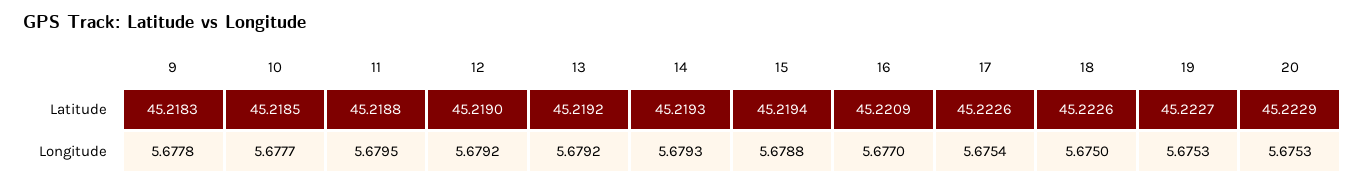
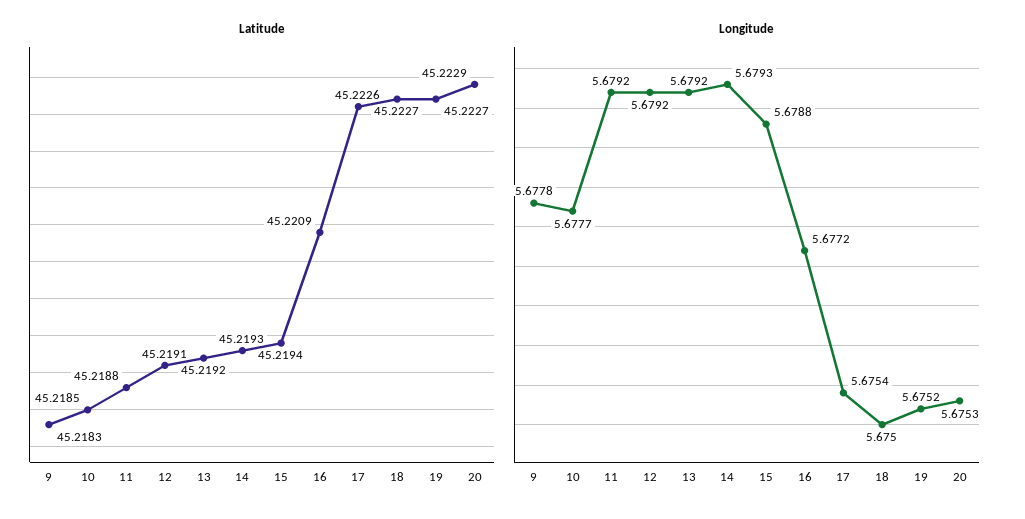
  {
    "Latitude": {
      "9": 45.2183,
      "10": 45.2185,
      "11": 45.2188,
-     "12": 45.219,
+     "12": 45.2191,
      "13": 45.2192,
      "14": 45.2193,
      "15": 45.2194,
      "16": 45.2209,
      "17": 45.2226,
-     "18": 45.2226,
+     "18": 45.2227,
      "19": 45.2227,
      "20": 45.2229
    },
    "Longitude": {
      "9": 5.6778,
      "10": 5.6777,
-     "11": 5.6795,
+     "11": 5.6792,
      "12": 5.6792,
      "13": 5.6792,
      "14": 5.6793,
      "15": 5.6788,
-     "16": 5.677,
+     "16": 5.6772,
      "17": 5.6754,
      "18": 5.675,
-     "19": 5.6753,
+     "19": 5.6752,
      "20": 5.6753
    }
  }

